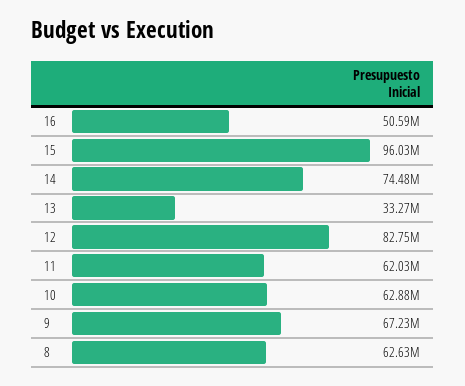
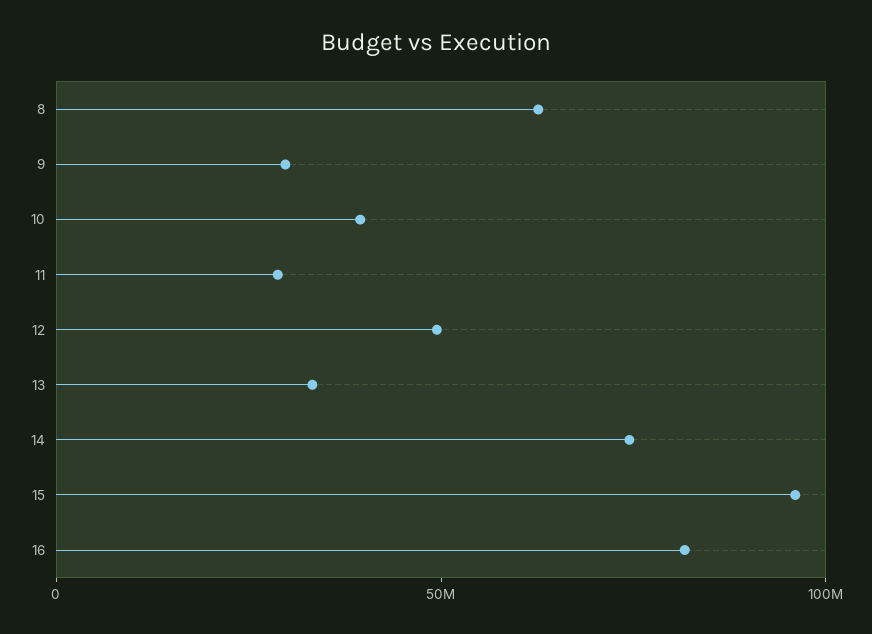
  {
-   "16": 50590000,
+   "16": 80000000,
    "15": 96030000,
    "14": 74480000,
    "13": 33270000,
-   "12": 82750000,
+   "12": 50000000,
-   "11": 62030000,
+   "11": 30000000,
-   "10": 62880000,
+   "10": 40000000,
-   "9": 67230000,
+   "9": 30000000,
    "8": 62630000
  }

